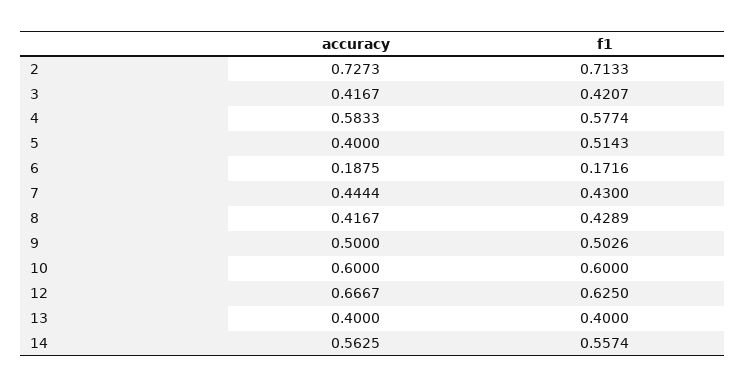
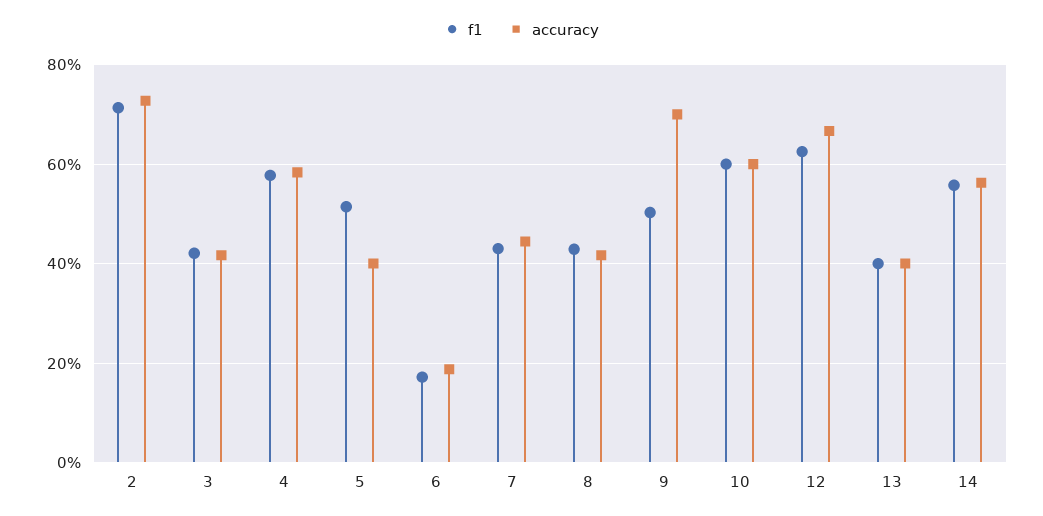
  {
    "accuracy": {
      "2": 0.7273,
      "3": 0.4167,
      "4": 0.5833,
      "5": 0.4,
      "6": 0.1875,
      "7": 0.4444,
      "8": 0.4167,
-     "9": 0.5,
+     "9": 0.7,
      "10": 0.6,
      "12": 0.6667,
      "13": 0.4,
      "14": 0.5625
    },
    "f1": {
      "2": 0.7133,
      "3": 0.4207,
      "4": 0.5774,
      "5": 0.5143,
      "6": 0.1716,
      "7": 0.43,
      "8": 0.4289,
      "9": 0.5026,
      "10": 0.6,
      "12": 0.625,
      "13": 0.4,
      "14": 0.5574
    }
  }

